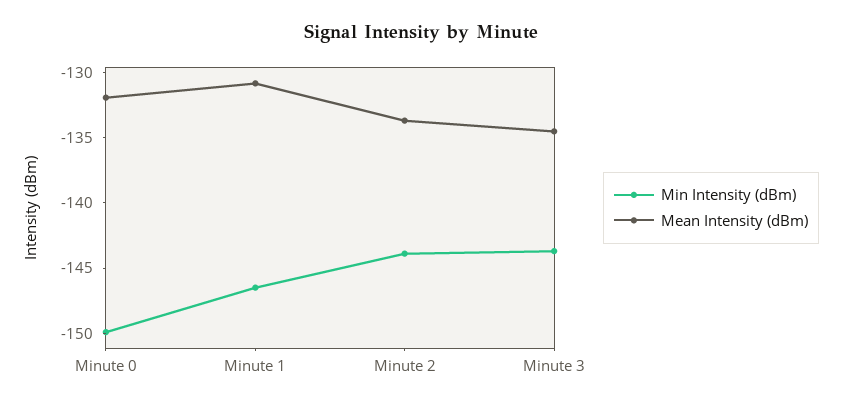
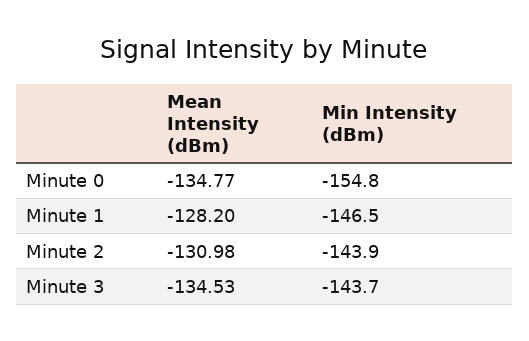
  {
    "Min Intensity (dBm)": {
-     "Minute 0": -150,
+     "Minute 0": -154.8,
      "Minute 1": -146.5,
      "Minute 2": -143.9,
      "Minute 3": -143.7
    },
    "Mean Intensity (dBm)": {
-     "Minute 0": -132,
+     "Minute 0": -134.77,
-     "Minute 1": -131,
+     "Minute 1": -128.2,
-     "Minute 2": -134,
+     "Minute 2": -130.98,
      "Minute 3": -134.53
    }
  }

